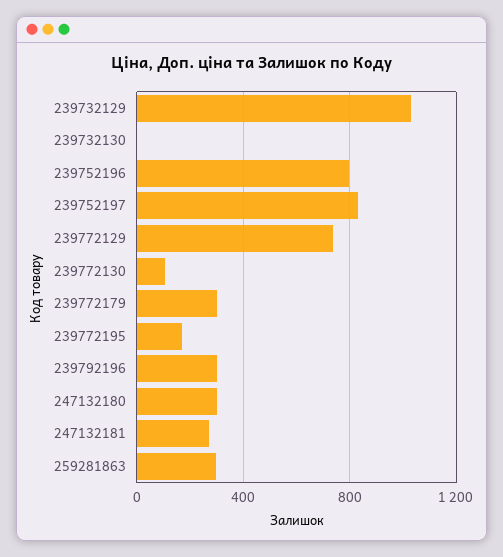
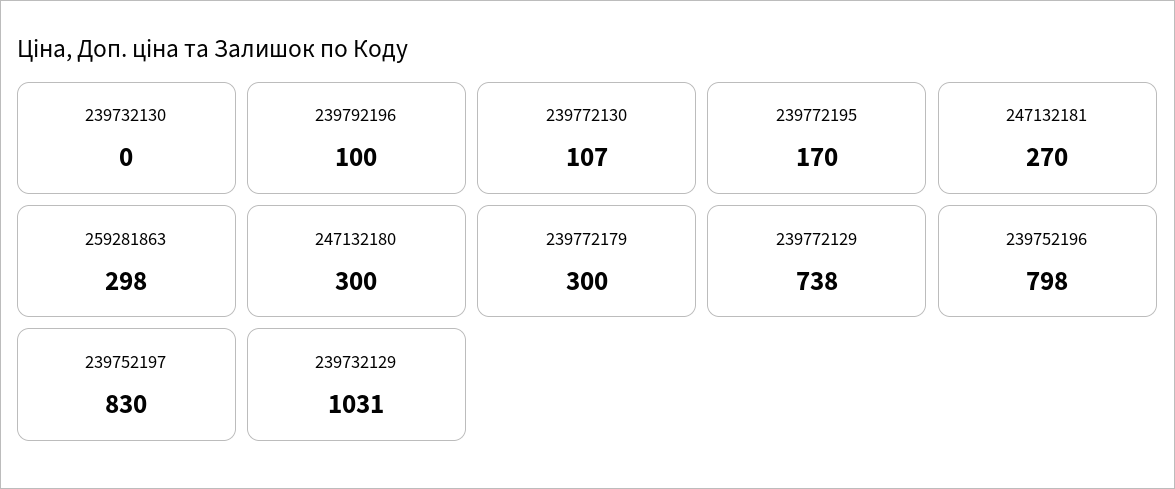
  {
    "239732129": 1031,
    "239732130": 0,
    "239752196": 798,
    "239752197": 830,
    "239772129": 738,
    "239772130": 107,
    "239772179": 300,
    "239772195": 170,
-   "239792196": 300,
+   "239792196": 100,
    "247132180": 300,
    "247132181": 270,
    "259281863": 298
  }

